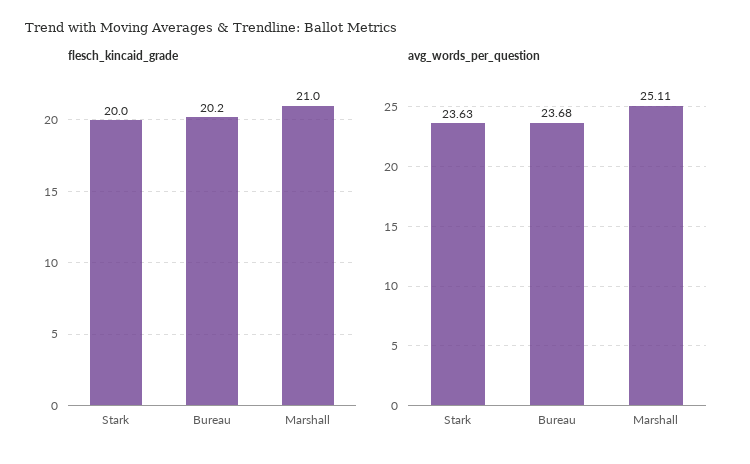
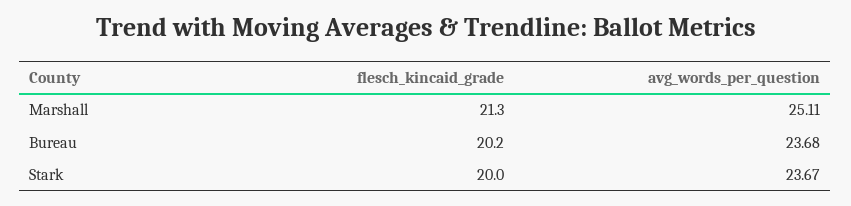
  {
    "flesch_kincaid_grade": {
      "Stark": 20,
      "Bureau": 20.2,
-     "Marshall": 21
+     "Marshall": 21.3
    },
    "avg_words_per_question": {
-     "Stark": 23.63,
+     "Stark": 23.67,
      "Bureau": 23.68,
      "Marshall": 25.11
    }
  }

